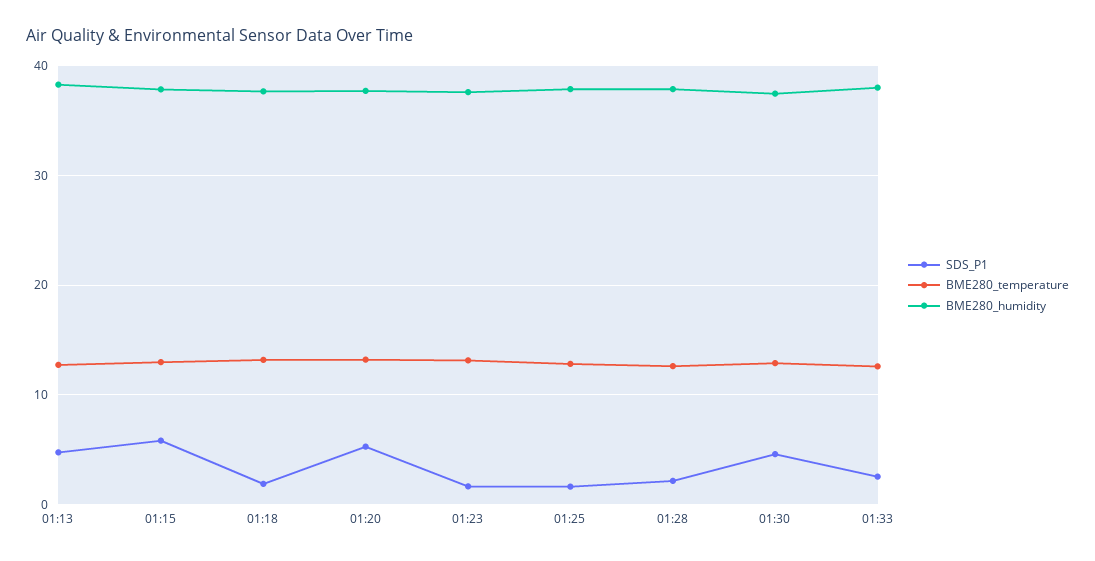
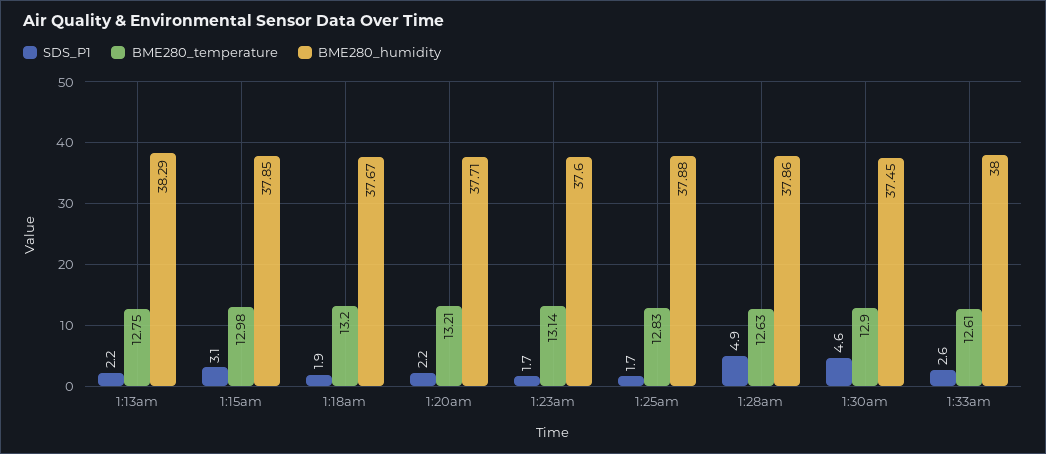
  {
    "SDS_P1": {
-     "01:13": 5,
+     "01:13": 2.2,
-     "01:15": 6,
+     "01:15": 3.1,
      "01:18": 1.9,
-     "01:20": 5,
+     "01:20": 2.2,
      "01:23": 1.7,
      "01:25": 1.7,
-     "01:28": 2,
+     "01:28": 4.9,
      "01:30": 4.6,
      "01:33": 2.6
    },
    "BME280_temperature": {
      "01:13": 12.75,
      "01:15": 12.98,
      "01:18": 13.2,
      "01:20": 13.21,
      "01:23": 13.14,
      "01:25": 12.83,
      "01:28": 12.63,
      "01:30": 12.9,
      "01:33": 12.61
    },
    "BME280_humidity": {
      "01:13": 38.29,
      "01:15": 37.85,
      "01:18": 37.67,
      "01:20": 37.71,
      "01:23": 37.6,
      "01:25": 37.88,
      "01:28": 37.86,
      "01:30": 37.45,
      "01:33": 38
    }
  }

